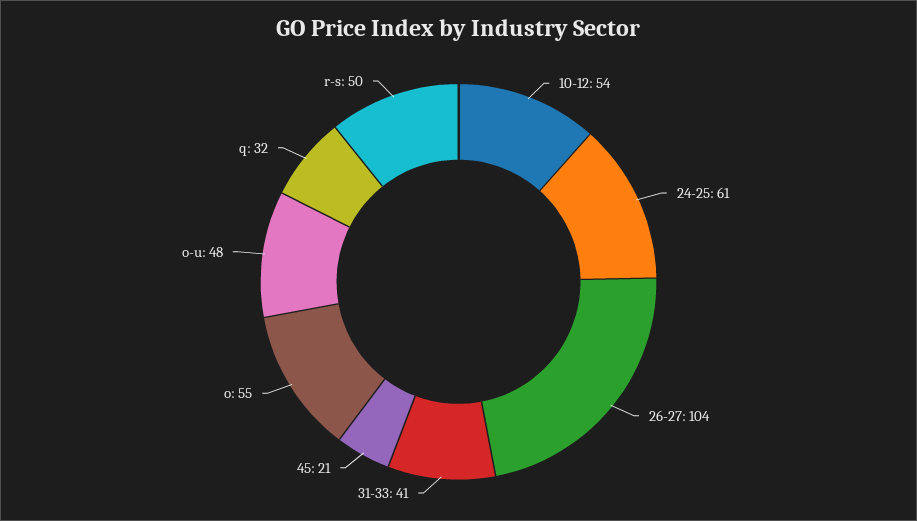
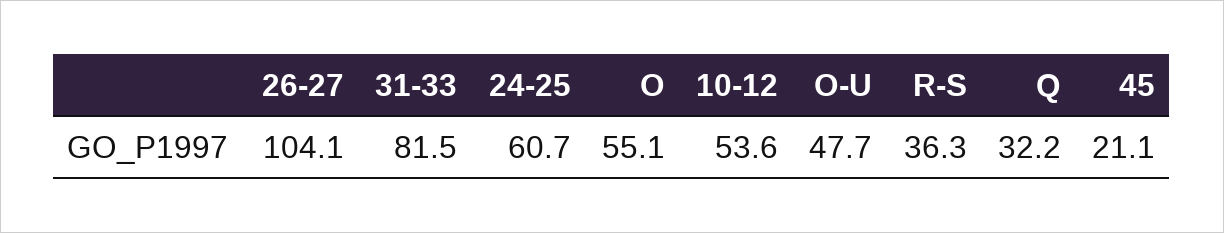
  {
    "10-12": 53.6,
    "24-25": 60.7,
    "26-27": 104.1,
-   "31-33": 41,
+   "31-33": 81.5,
    "45": 21.1,
    "o": 55.1,
    "o-u": 47.7,
    "q": 32.2,
-   "r-s": 50
+   "r-s": 36.3
  }

